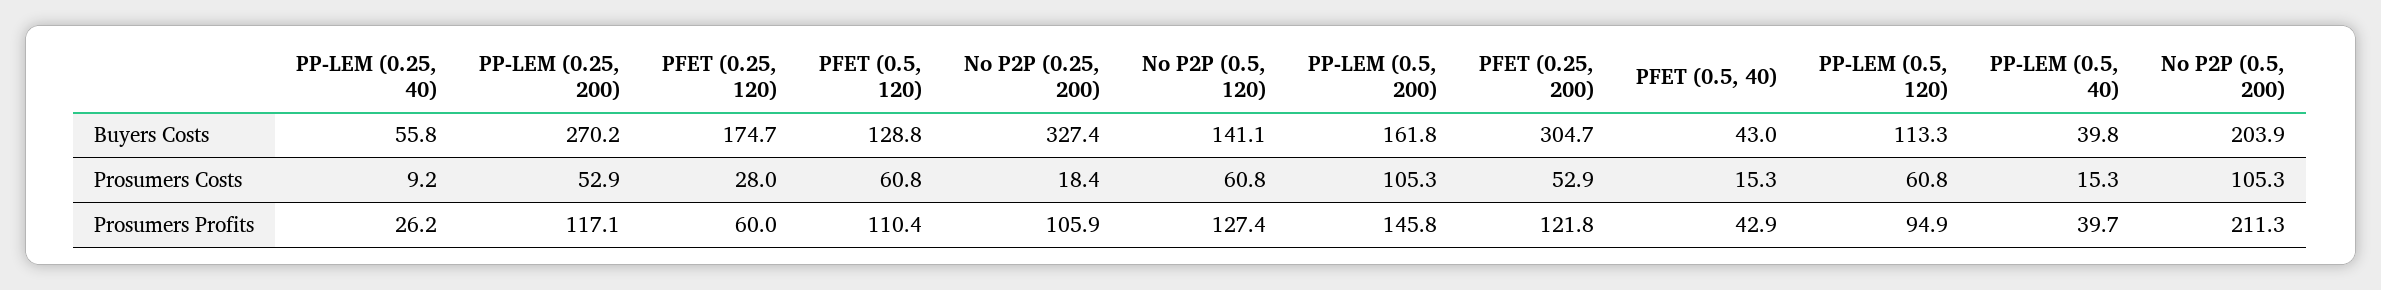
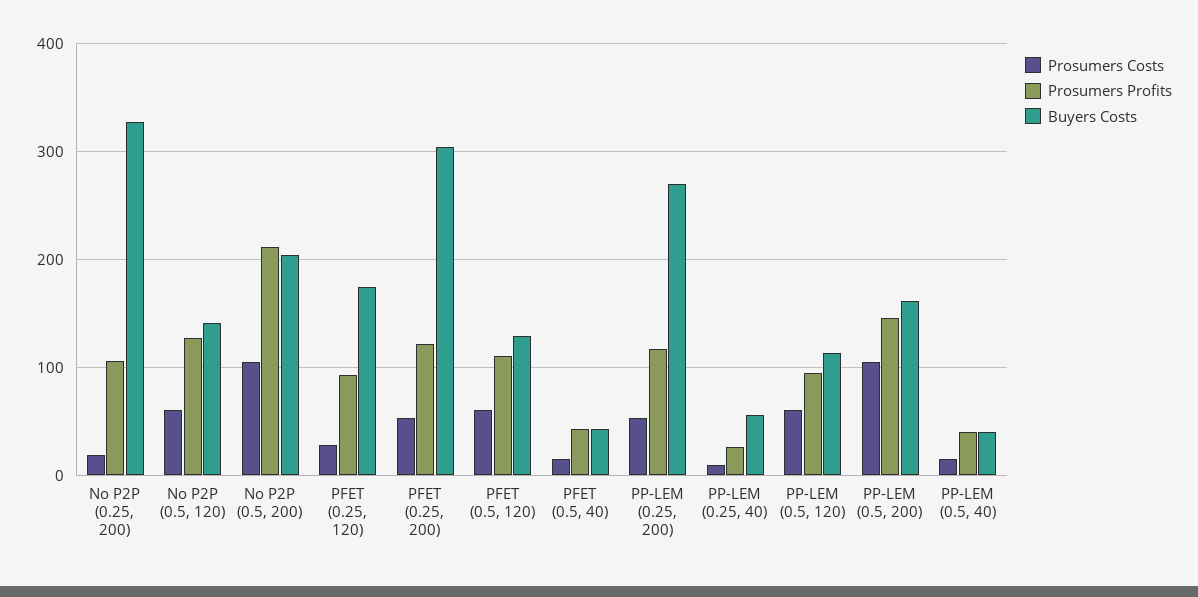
  {
    "Buyers Costs": {
      "PP-LEM (0.25, 40)": 55.8,
      "PP-LEM (0.25, 200)": 270.2,
      "PFET (0.25, 120)": 174.7,
      "PFET (0.5, 120)": 128.8,
      "No P2P (0.25, 200)": 327.4,
      "No P2P (0.5, 120)": 141.1,
      "PP-LEM (0.5, 200)": 161.8,
      "PFET (0.25, 200)": 304.7,
      "PFET (0.5, 40)": 43,
      "PP-LEM (0.5, 120)": 113.3,
      "PP-LEM (0.5, 40)": 39.8,
      "No P2P (0.5, 200)": 203.9
    },
    "Prosumers Costs": {
      "PP-LEM (0.25, 40)": 9.2,
      "PP-LEM (0.25, 200)": 52.9,
      "PFET (0.25, 120)": 28,
      "PFET (0.5, 120)": 60.8,
      "No P2P (0.25, 200)": 18.4,
      "No P2P (0.5, 120)": 60.8,
      "PP-LEM (0.5, 200)": 105.3,
      "PFET (0.25, 200)": 52.9,
      "PFET (0.5, 40)": 15.3,
      "PP-LEM (0.5, 120)": 60.8,
      "PP-LEM (0.5, 40)": 15.3,
      "No P2P (0.5, 200)": 105.3
    },
    "Prosumers Profits": {
      "PP-LEM (0.25, 40)": 26.2,
      "PP-LEM (0.25, 200)": 117.1,
-     "PFET (0.25, 120)": 60,
+     "PFET (0.25, 120)": 90,
      "PFET (0.5, 120)": 110.4,
      "No P2P (0.25, 200)": 105.9,
      "No P2P (0.5, 120)": 127.4,
      "PP-LEM (0.5, 200)": 145.8,
      "PFET (0.25, 200)": 121.8,
      "PFET (0.5, 40)": 42.9,
      "PP-LEM (0.5, 120)": 94.9,
      "PP-LEM (0.5, 40)": 39.7,
      "No P2P (0.5, 200)": 211.3
    }
  }

